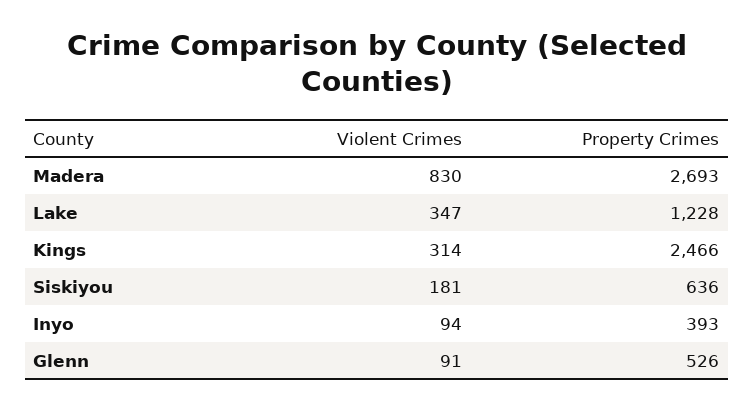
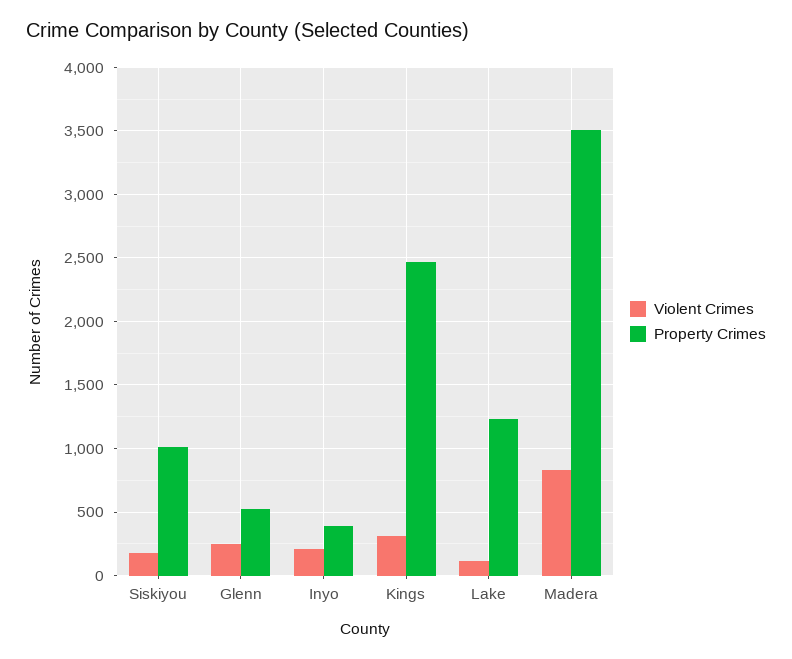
  {
    "Violent Crimes": {
      "Madera": 830,
-     "Lake": 347,
+     "Lake": 100,
      "Kings": 314,
      "Siskiyou": 181,
-     "Inyo": 94,
+     "Inyo": 200,
-     "Glenn": 91
+     "Glenn": 250
    },
    "Property Crimes": {
-     "Madera": 2693,
+     "Madera": 3500,
      "Lake": 1228,
      "Kings": 2466,
-     "Siskiyou": 636,
+     "Siskiyou": 1000,
      "Inyo": 393,
      "Glenn": 526
    }
  }

